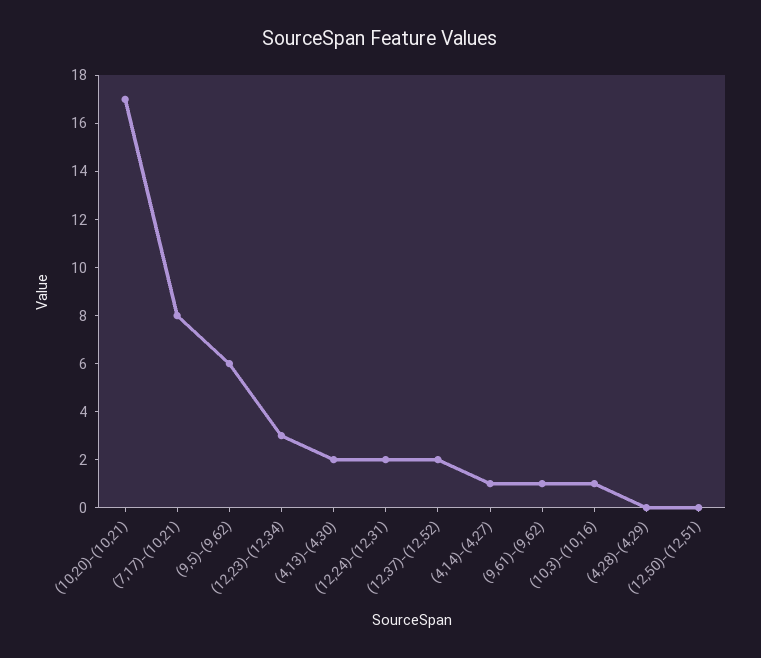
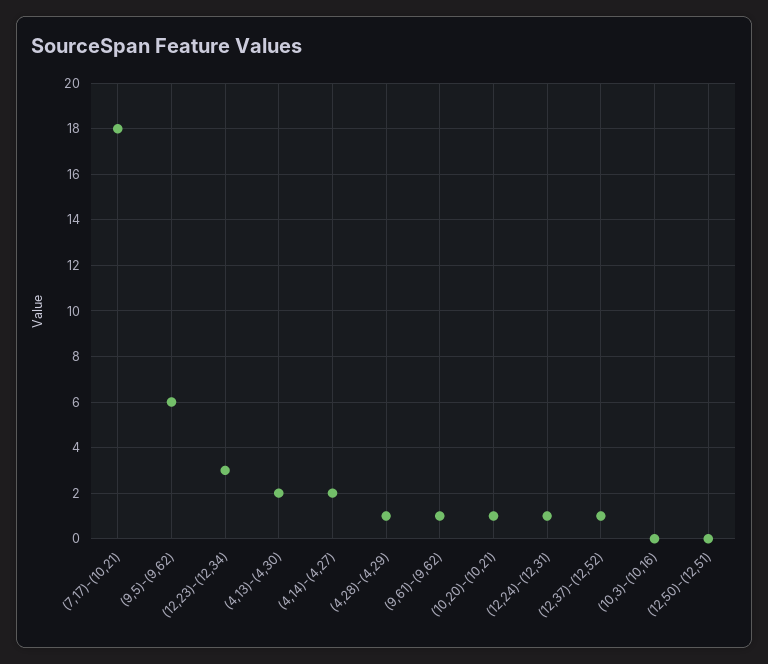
  {
-   "(10,20)-(10,21)": 17,
+   "(10,20)-(10,21)": 1,
-   "(7,17)-(10,21)": 8,
+   "(7,17)-(10,21)": 18,
    "(9,5)-(9,62)": 6,
    "(12,23)-(12,34)": 3,
    "(4,13)-(4,30)": 2,
-   "(12,24)-(12,31)": 2,
+   "(12,24)-(12,31)": 1,
-   "(12,37)-(12,52)": 2,
+   "(12,37)-(12,52)": 1,
-   "(4,14)-(4,27)": 1,
+   "(4,14)-(4,27)": 2,
    "(9,61)-(9,62)": 1,
-   "(10,3)-(10,16)": 1,
+   "(10,3)-(10,16)": 0,
-   "(4,28)-(4,29)": 0,
+   "(4,28)-(4,29)": 1,
    "(12,50)-(12,51)": 0
  }

